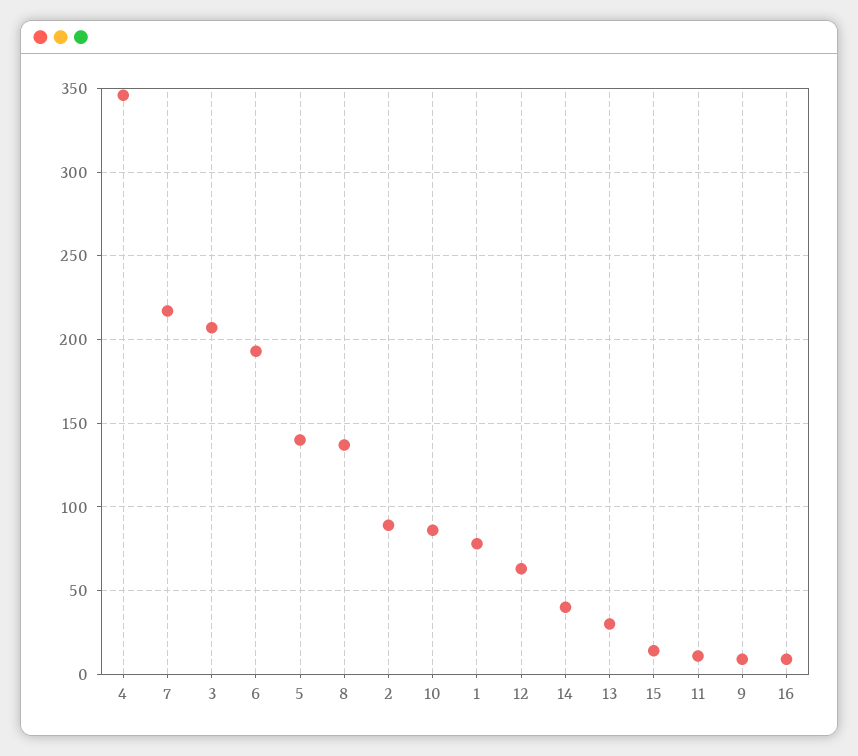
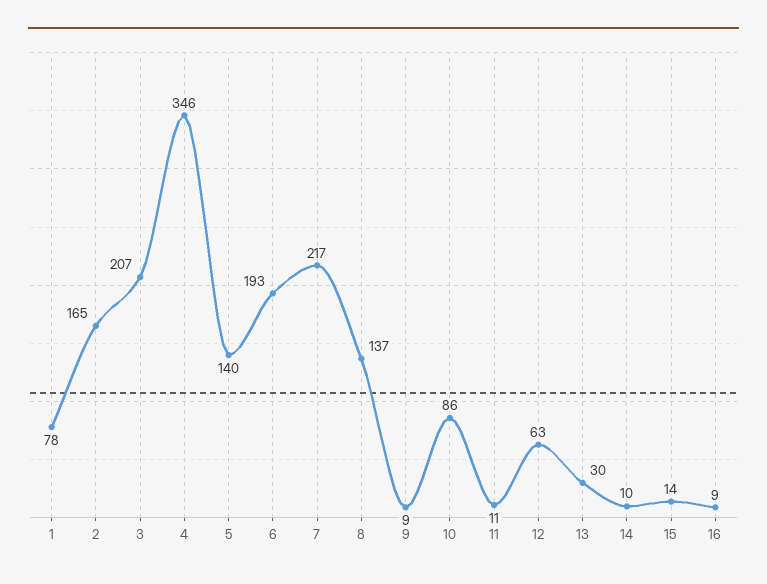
  {
    "4": 346,
    "7": 217,
    "3": 207,
    "6": 193,
    "5": 140,
    "8": 137,
-   "2": 90,
+   "2": 165,
    "10": 86,
    "1": 78,
    "12": 63,
-   "14": 40,
+   "14": 10,
    "13": 30,
    "15": 14,
    "11": 11,
    "9": 9,
    "16": 9
  }

